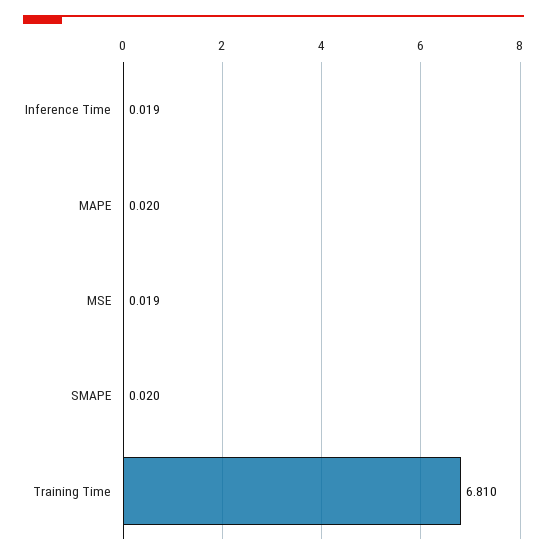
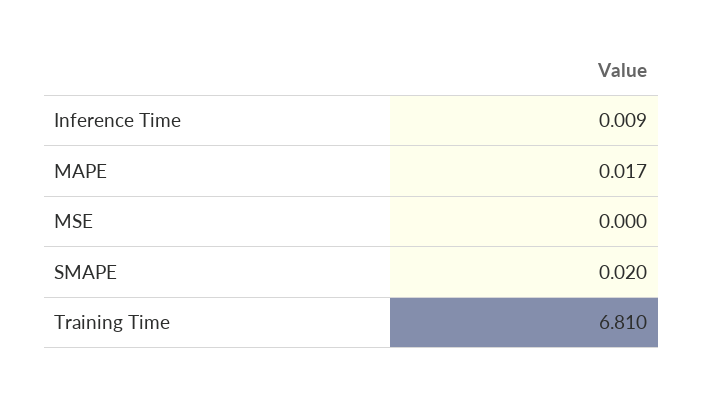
  {
-   "Inference Time": 0.019,
+   "Inference Time": 0.009,
-   "MAPE": 0.02,
+   "MAPE": 0.017,
-   "MSE": 0.019,
+   "MSE": 0,
    "SMAPE": 0.02,
    "Training Time": 6.81
  }

